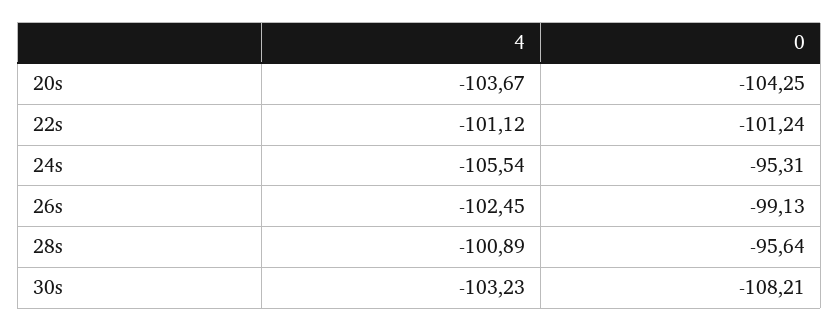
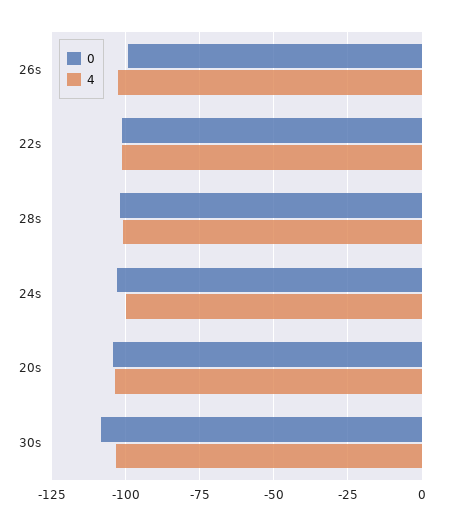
  {
    "4": {
      "20s": -103.67,
      "22s": -101.12,
-     "24s": -105.54,
+     "24s": -100,
      "26s": -102.45,
      "28s": -100.89,
      "30s": -103.23
    },
    "0": {
      "20s": -104.25,
      "22s": -101.24,
-     "24s": -95.31,
+     "24s": -102.5,
      "26s": -99.13,
-     "28s": -95.64,
+     "28s": -102.5,
      "30s": -108.21
    }
  }

